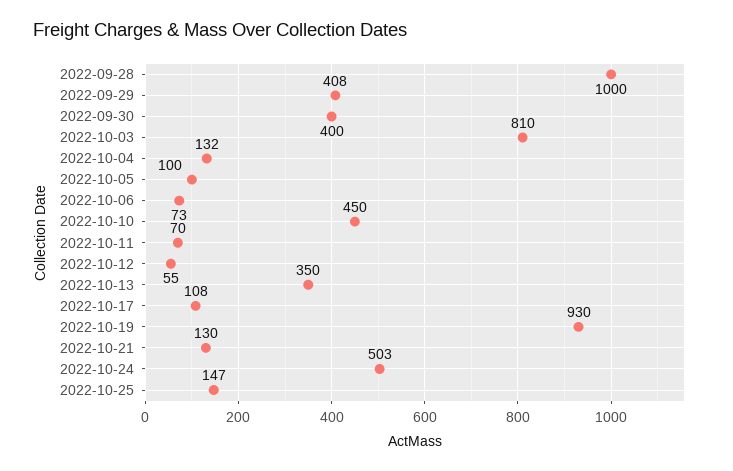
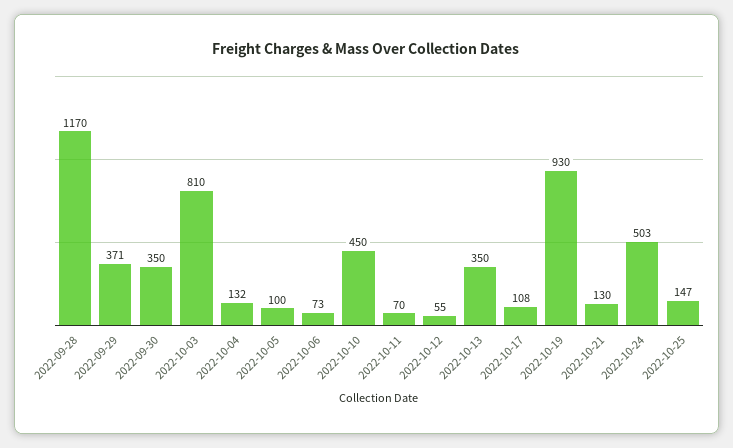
  {
-   "2022-09-28": 1000,
+   "2022-09-28": 1170,
-   "2022-09-29": 408,
+   "2022-09-29": 371,
-   "2022-09-30": 400,
+   "2022-09-30": 350,
    "2022-10-03": 810,
    "2022-10-04": 132,
    "2022-10-05": 100,
    "2022-10-06": 73,
    "2022-10-10": 450,
    "2022-10-11": 70,
    "2022-10-12": 55,
    "2022-10-13": 350,
    "2022-10-17": 108,
    "2022-10-19": 930,
    "2022-10-21": 130,
    "2022-10-24": 503,
    "2022-10-25": 147
  }

